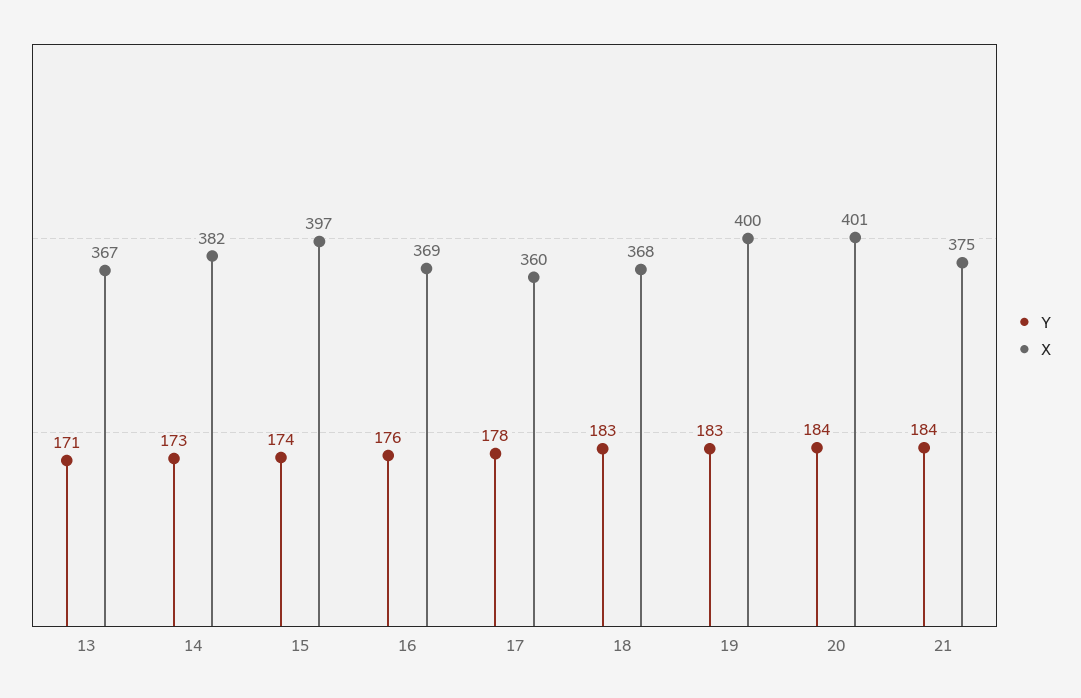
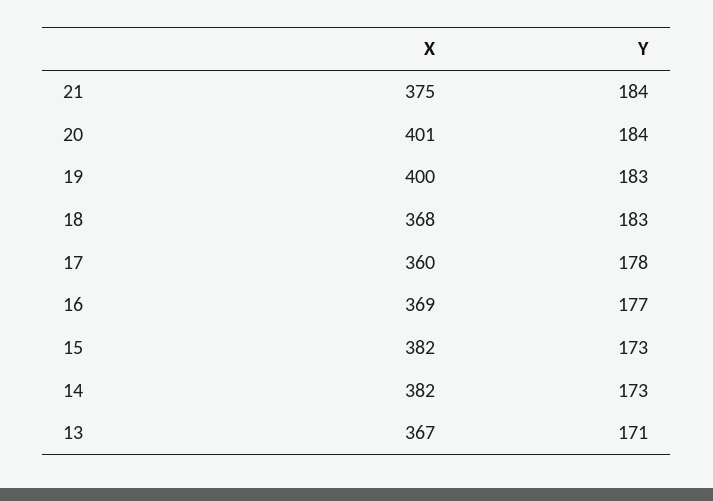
  {
    "Y": {
      "13": 171,
      "14": 173,
-     "15": 174,
+     "15": 173,
-     "16": 176,
+     "16": 177,
      "17": 178,
      "18": 183,
      "19": 183,
      "20": 184,
      "21": 184
    },
    "X": {
      "13": 367,
      "14": 382,
-     "15": 397,
+     "15": 382,
      "16": 369,
      "17": 360,
      "18": 368,
      "19": 400,
      "20": 401,
      "21": 375
    }
  }

